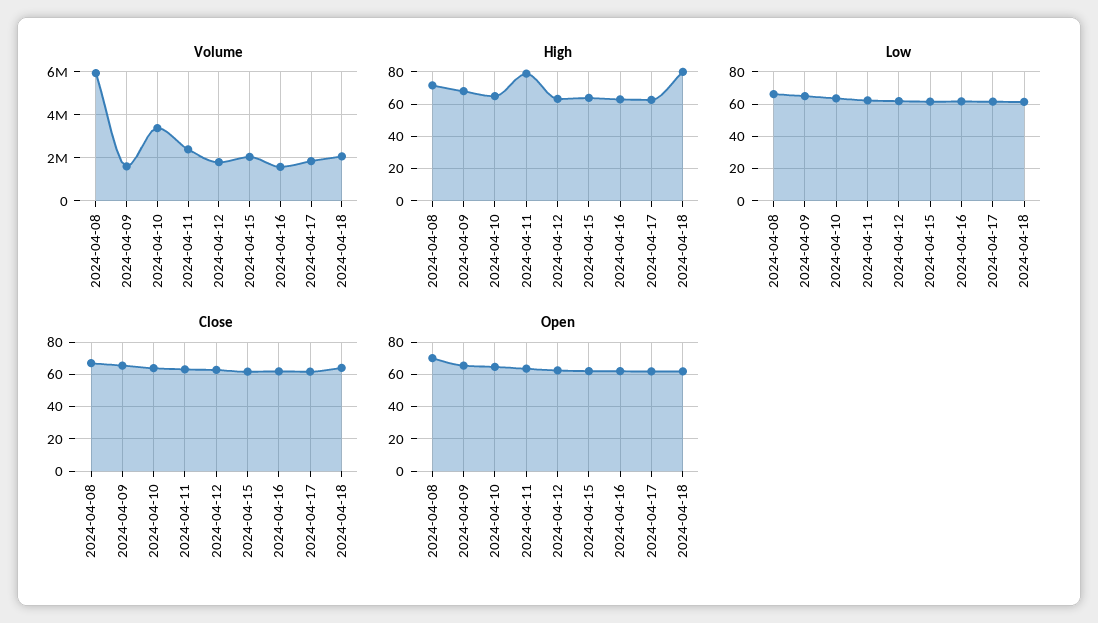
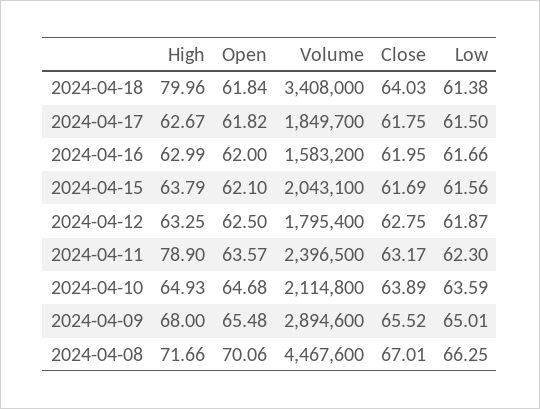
  {
    "Volume": {
-     "2024-04-08": 6000000,
+     "2024-04-08": 4467600,
-     "2024-04-09": 1500000,
+     "2024-04-09": 2894600,
-     "2024-04-10": 3500000,
+     "2024-04-10": 2114800,
      "2024-04-11": 2396500,
      "2024-04-12": 1795400,
      "2024-04-15": 2043100,
      "2024-04-16": 1583200,
      "2024-04-17": 1849700,
-     "2024-04-18": 2000000
+     "2024-04-18": 3408000
    },
    "High": {
      "2024-04-08": 71.66,
      "2024-04-09": 68,
      "2024-04-10": 64.93,
      "2024-04-11": 78.9,
      "2024-04-12": 63.25,
      "2024-04-15": 63.79,
      "2024-04-16": 62.99,
      "2024-04-17": 62.67,
      "2024-04-18": 79.96
    },
    "Low": {
      "2024-04-08": 66.25,
      "2024-04-09": 65.01,
      "2024-04-10": 63.59,
      "2024-04-11": 62.3,
      "2024-04-12": 61.87,
      "2024-04-15": 61.56,
      "2024-04-16": 61.66,
      "2024-04-17": 61.5,
      "2024-04-18": 61.38
    },
    "Close": {
      "2024-04-08": 67.01,
      "2024-04-09": 65.52,
      "2024-04-10": 63.89,
      "2024-04-11": 63.17,
      "2024-04-12": 62.75,
      "2024-04-15": 61.69,
      "2024-04-16": 61.95,
      "2024-04-17": 61.75,
      "2024-04-18": 64.03
    },
    "Open": {
      "2024-04-08": 70.06,
      "2024-04-09": 65.48,
      "2024-04-10": 64.68,
      "2024-04-11": 63.57,
      "2024-04-12": 62.5,
      "2024-04-15": 62.1,
      "2024-04-16": 62,
      "2024-04-17": 61.82,
      "2024-04-18": 61.84
    }
  }

